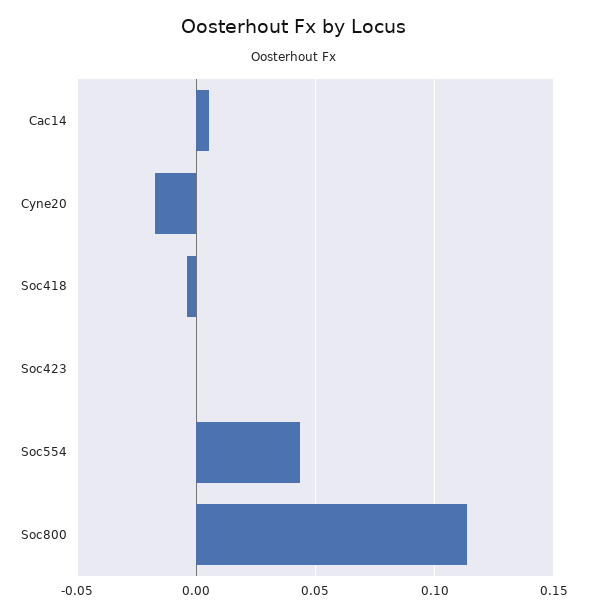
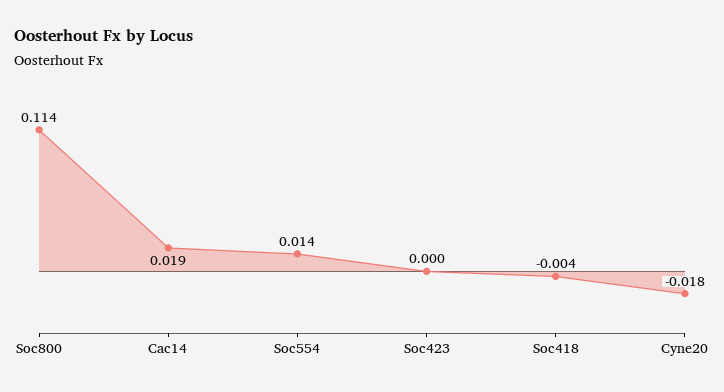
  {
-   "Cac14": 0.005,
+   "Cac14": 0.019,
    "Cyne20": -0.018,
    "Soc418": -0.004,
    "Soc423": 0,
-   "Soc554": 0.045,
+   "Soc554": 0.014,
    "Soc800": 0.114
  }

